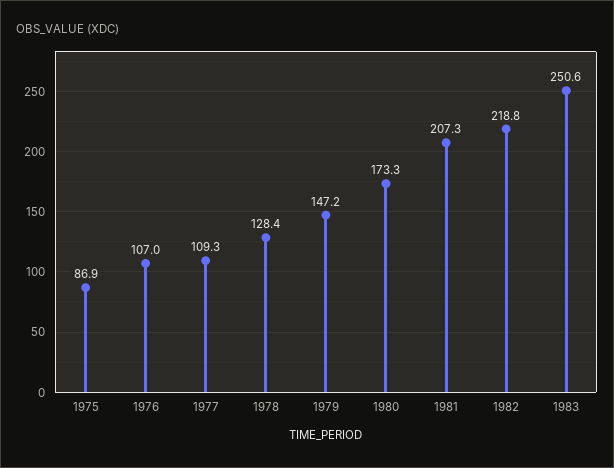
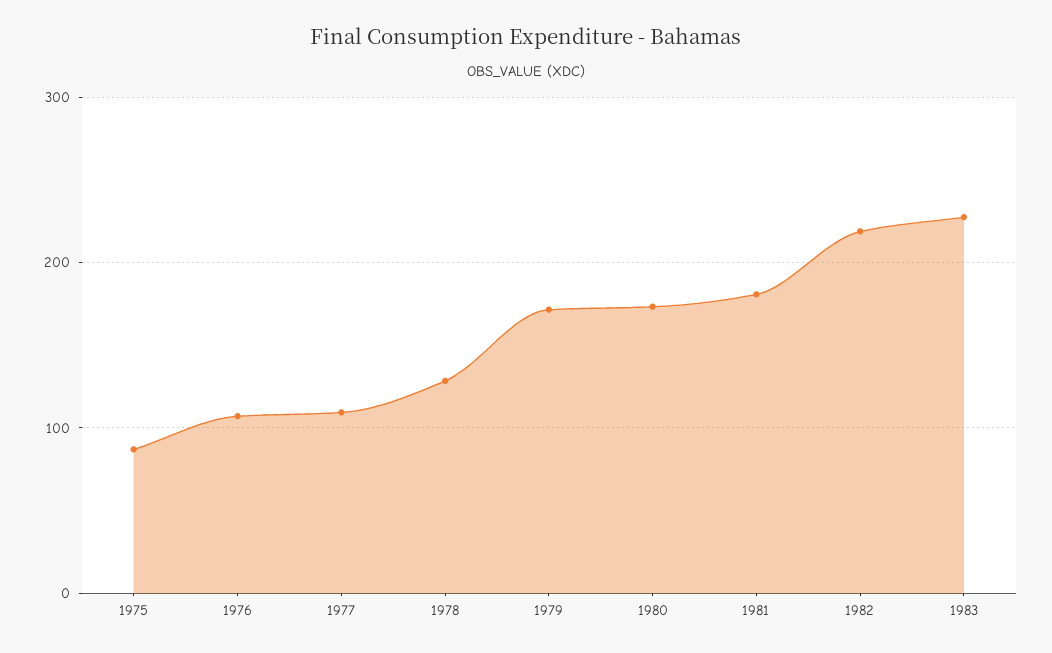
  {
    "1975": 86.9,
    "1976": 107,
    "1977": 109.3,
    "1978": 128.4,
-   "1979": 147.2,
+   "1979": 170,
    "1980": 173.3,
-   "1981": 207.3,
+   "1981": 180,
    "1982": 218.8,
-   "1983": 250.6
+   "1983": 230
  }

